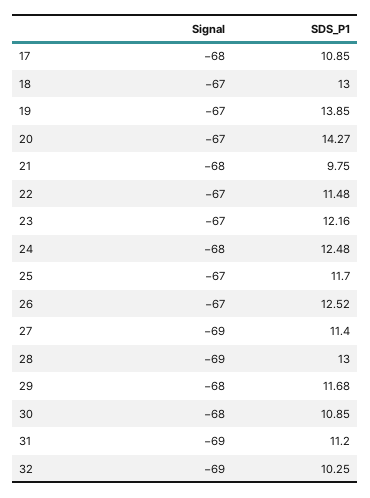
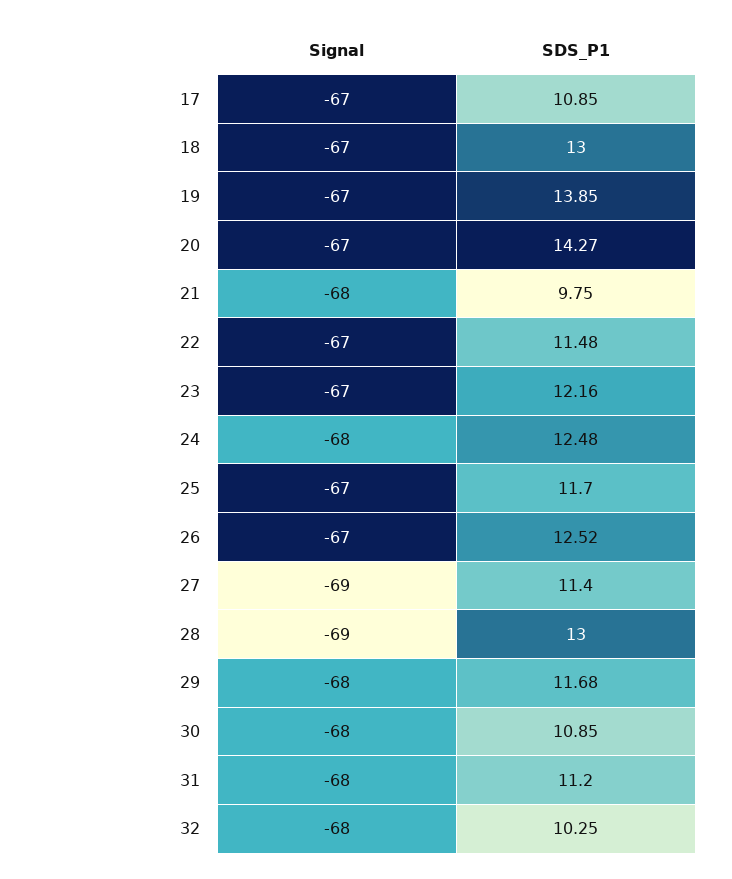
  {
    "Signal": {
-     "17": -68,
+     "17": -67,
      "18": -67,
      "19": -67,
      "20": -67,
      "21": -68,
      "22": -67,
      "23": -67,
      "24": -68,
      "25": -67,
      "26": -67,
      "27": -69,
      "28": -69,
      "29": -68,
      "30": -68,
-     "31": -69,
+     "31": -68,
-     "32": -69
+     "32": -68
    },
    "SDS_P1": {
      "17": 10.85,
      "18": 13,
      "19": 13.85,
      "20": 14.27,
      "21": 9.75,
      "22": 11.48,
      "23": 12.16,
      "24": 12.48,
      "25": 11.7,
      "26": 12.52,
      "27": 11.4,
      "28": 13,
      "29": 11.68,
      "30": 10.85,
      "31": 11.2,
      "32": 10.25
    }
  }

